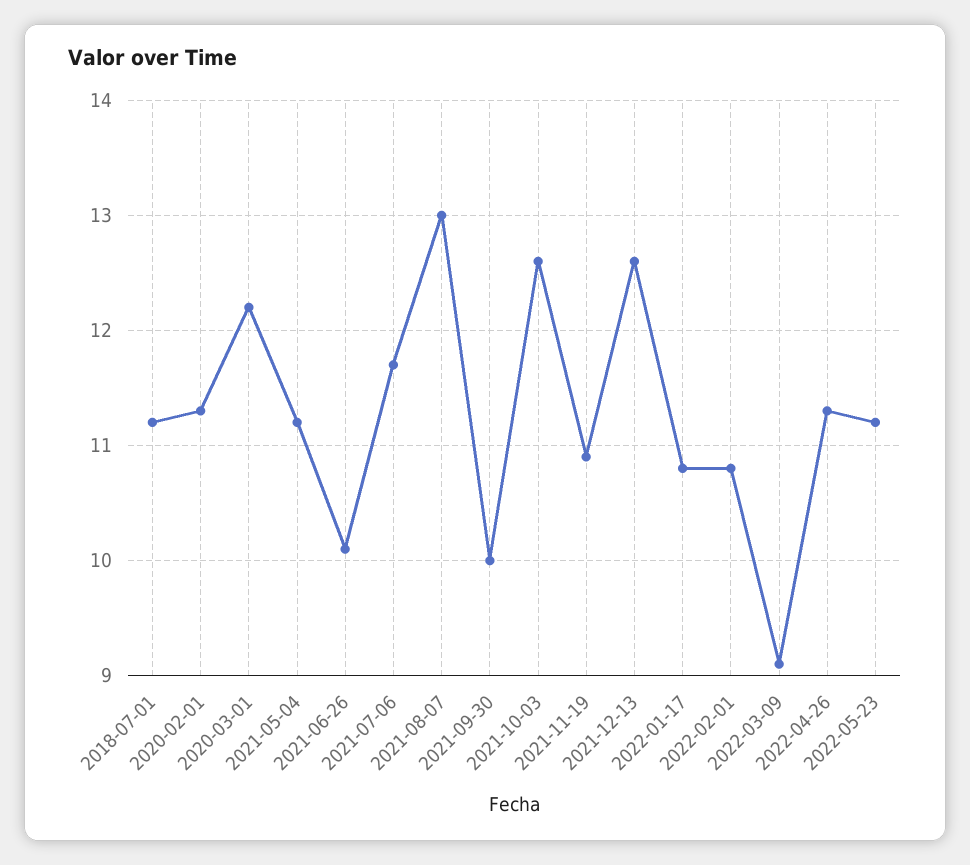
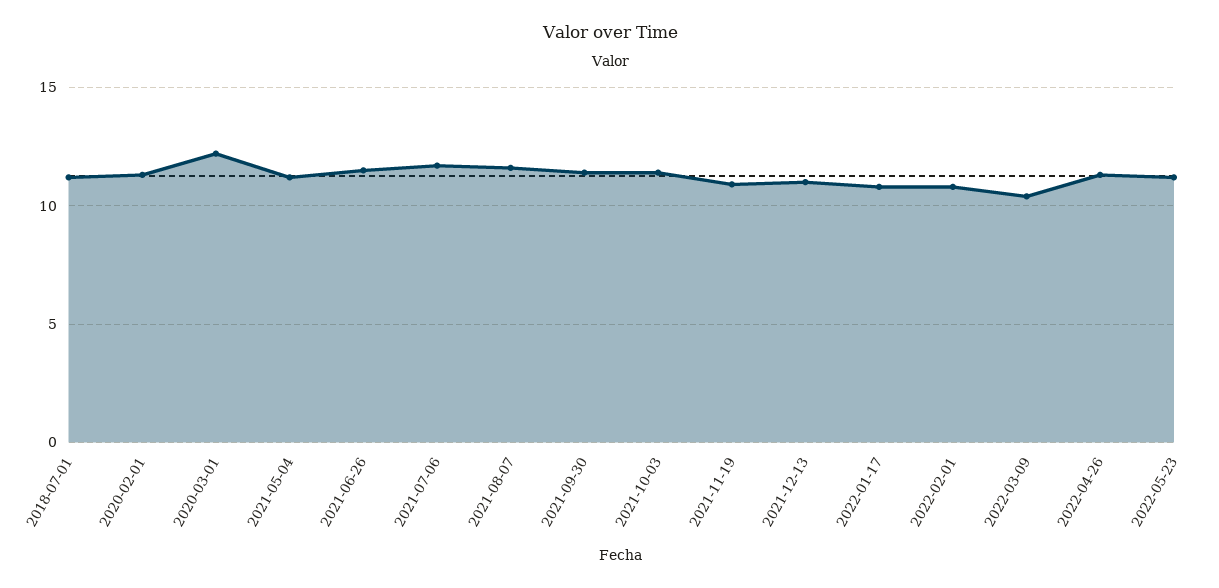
  {
    "2018-07-01": 11.2,
    "2020-02-01": 11.3,
    "2020-03-01": 12.2,
    "2021-05-04": 11.2,
-   "2021-06-26": 10.1,
+   "2021-06-26": 11.5,
    "2021-07-06": 11.7,
-   "2021-08-07": 13,
+   "2021-08-07": 11.5,
-   "2021-09-30": 10,
+   "2021-09-30": 11.5,
-   "2021-10-03": 12.6,
+   "2021-10-03": 11.5,
    "2021-11-19": 10.9,
-   "2021-12-13": 12.6,
+   "2021-12-13": 11,
    "2022-01-17": 10.8,
    "2022-02-01": 10.8,
-   "2022-03-09": 9.1,
+   "2022-03-09": 10.5,
    "2022-04-26": 11.3,
    "2022-05-23": 11.2
  }

